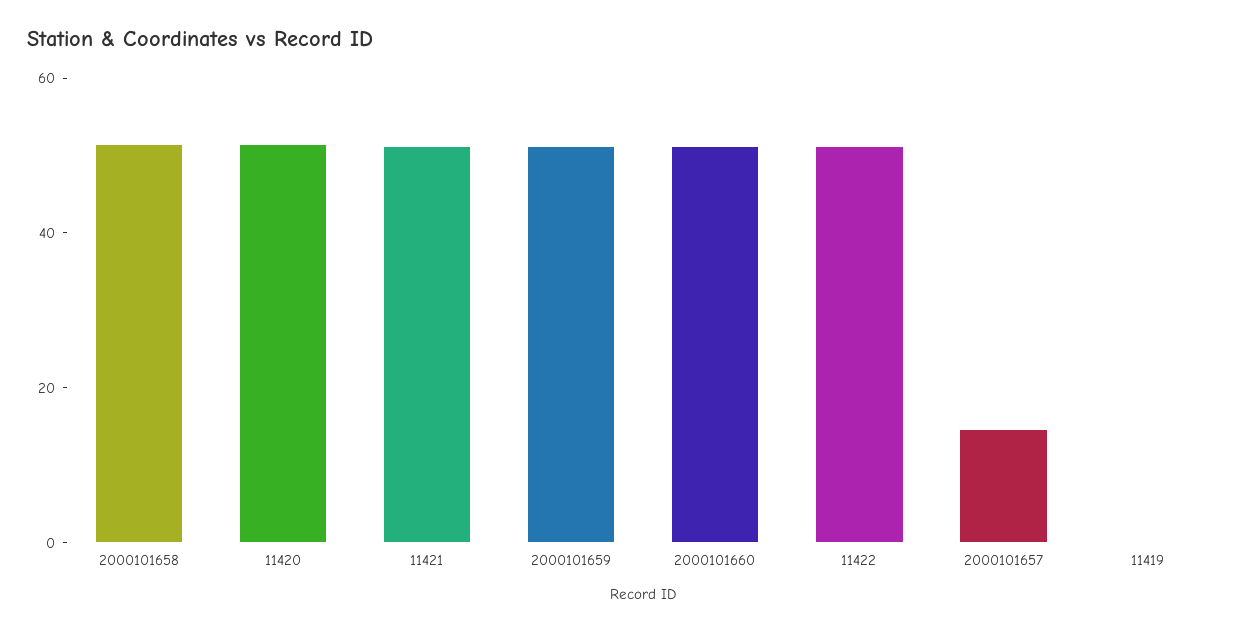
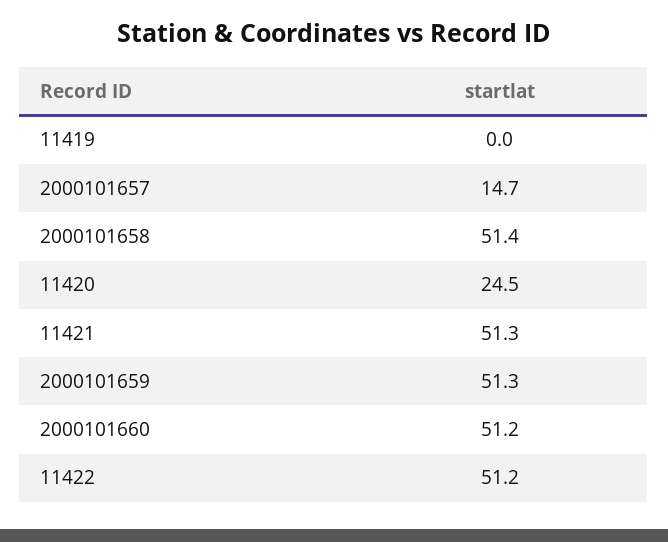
  {
    "2000101658": 51.4,
-   "11420": 50,
+   "11420": 24.5,
    "11421": 51.3,
    "2000101659": 51.3,
    "2000101660": 51.2,
    "11422": 51.2,
    "2000101657": 14.7,
    "11419": 0
  }

